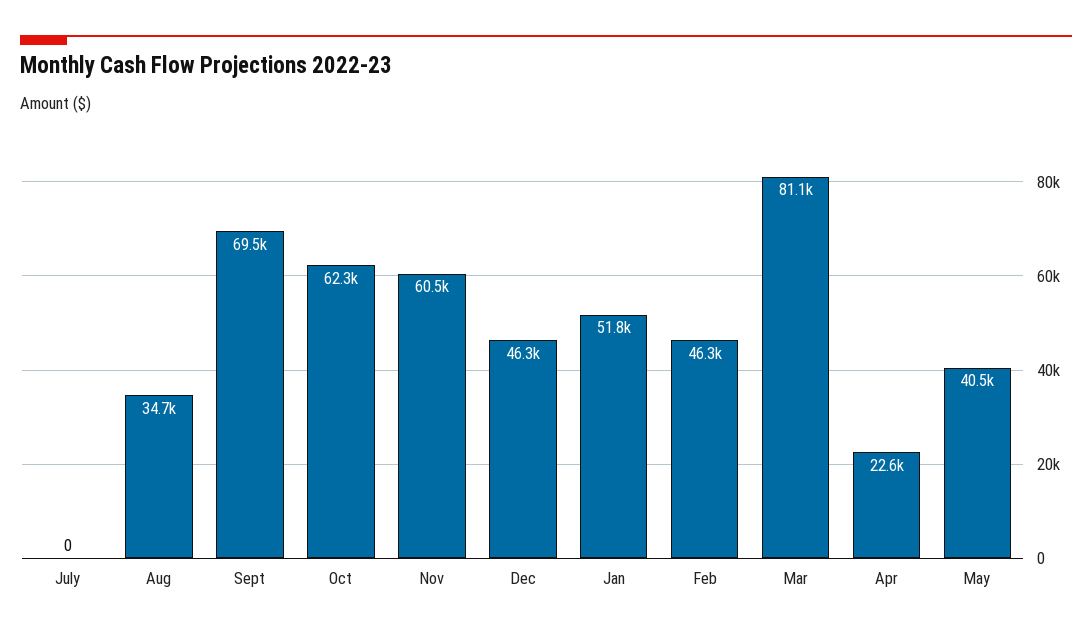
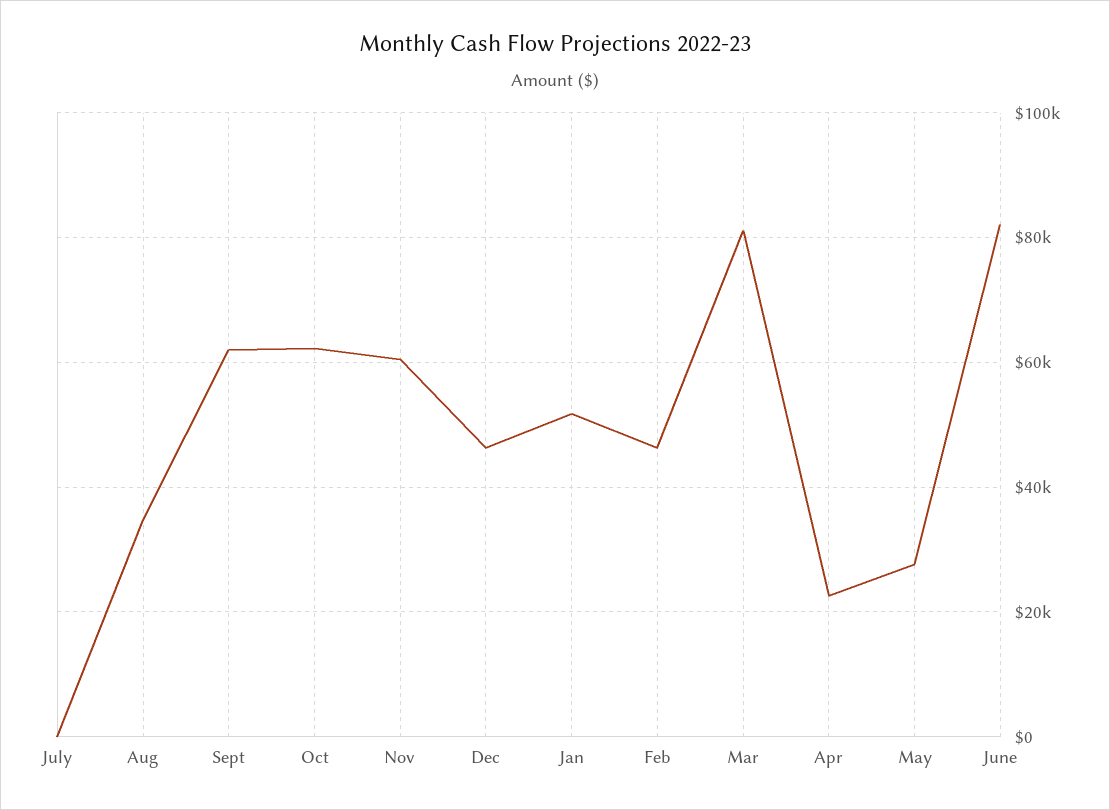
  {
    "July": 0,
    "Aug": 34700,
-   "Sept": 69500,
+   "Sept": 62000,
    "Oct": 62300,
    "Nov": 60500,
    "Dec": 46300,
    "Jan": 51800,
    "Feb": 46300,
    "Mar": 81100,
    "Apr": 22600,
-   "May": 40500
+   "May": 28000,
+   "June": 82000
  }

